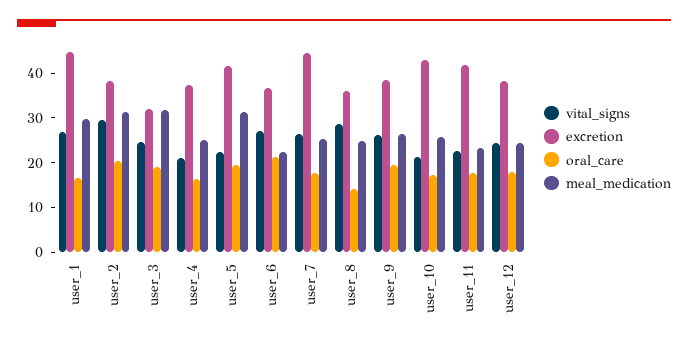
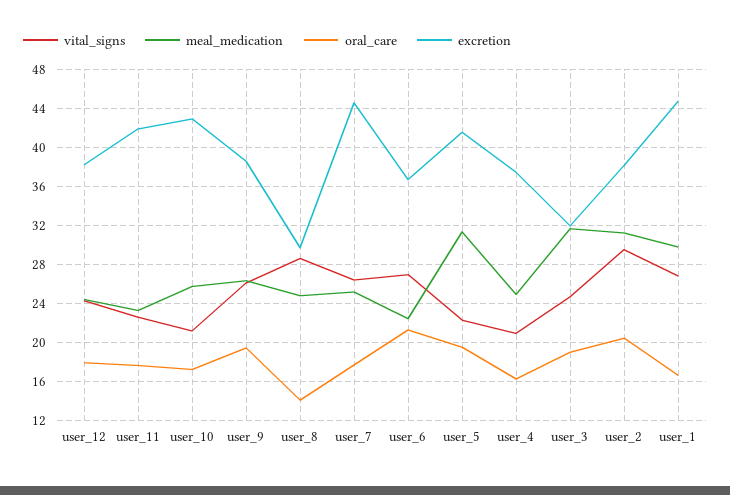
  {
    "vital_signs": {
      "user_1": 27,
      "user_2": 30,
      "user_3": 25,
      "user_4": 21,
      "user_5": 22,
      "user_6": 27,
      "user_7": 26,
      "user_8": 29,
      "user_9": 26,
      "user_10": 21,
      "user_11": 23,
      "user_12": 24
    },
    "excretion": {
      "user_1": 45,
      "user_2": 38,
      "user_3": 32,
      "user_4": 37,
      "user_5": 42,
      "user_6": 37,
      "user_7": 45,
-     "user_8": 36,
+     "user_8": 30,
      "user_9": 39,
      "user_10": 43,
      "user_11": 42,
      "user_12": 38
    },
    "oral_care": {
      "user_1": 17,
      "user_2": 20,
      "user_3": 19,
      "user_4": 16,
      "user_5": 20,
      "user_6": 21,
      "user_7": 18,
      "user_8": 14,
      "user_9": 19,
      "user_10": 17,
      "user_11": 18,
      "user_12": 18
    },
    "meal_medication": {
      "user_1": 30,
      "user_2": 31,
      "user_3": 32,
      "user_4": 25,
      "user_5": 31,
      "user_6": 22,
      "user_7": 25,
      "user_8": 25,
      "user_9": 26,
      "user_10": 26,
      "user_11": 23,
      "user_12": 24
    }
  }

